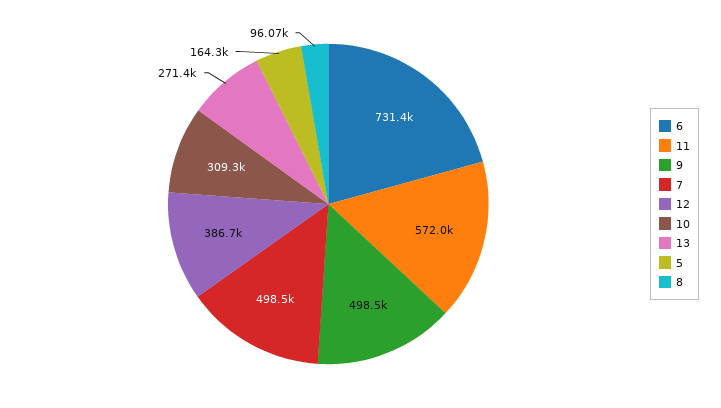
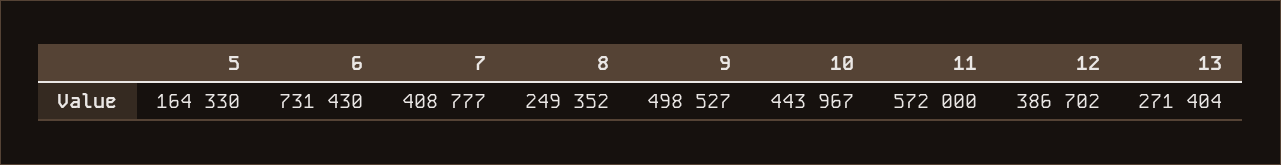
  {
    "6": 731430,
    "11": 572000,
    "9": 498527,
-   "7": 498500,
+   "7": 408777,
    "12": 386702,
-   "10": 309300,
+   "10": 443967,
    "13": 271404,
    "5": 164330,
-   "8": 96070
+   "8": 249352
  }

